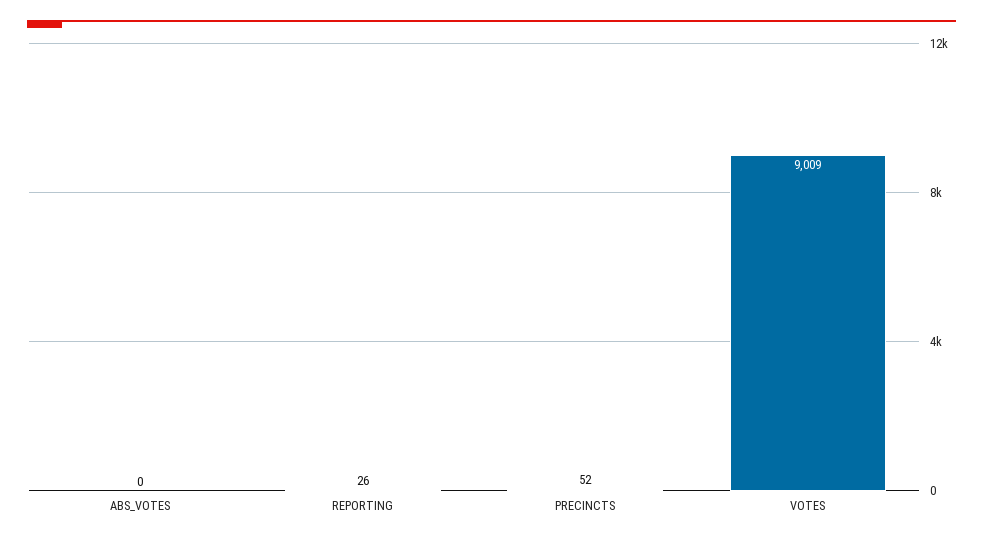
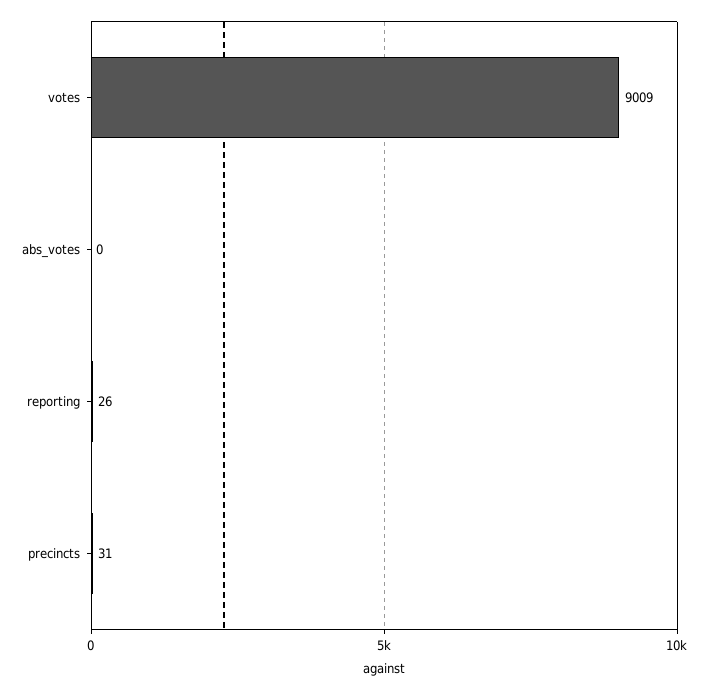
  {
    "ABS_VOTES": 0,
    "REPORTING": 26,
-   "PRECINCTS": 52,
+   "PRECINCTS": 31,
    "VOTES": 9009
  }

